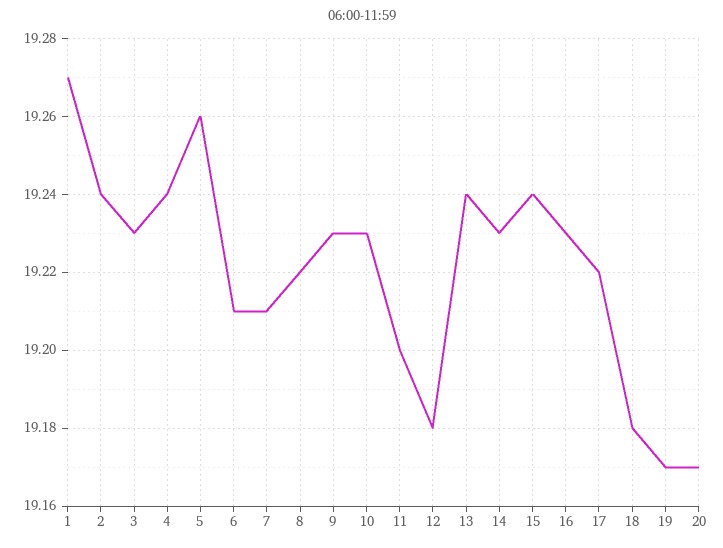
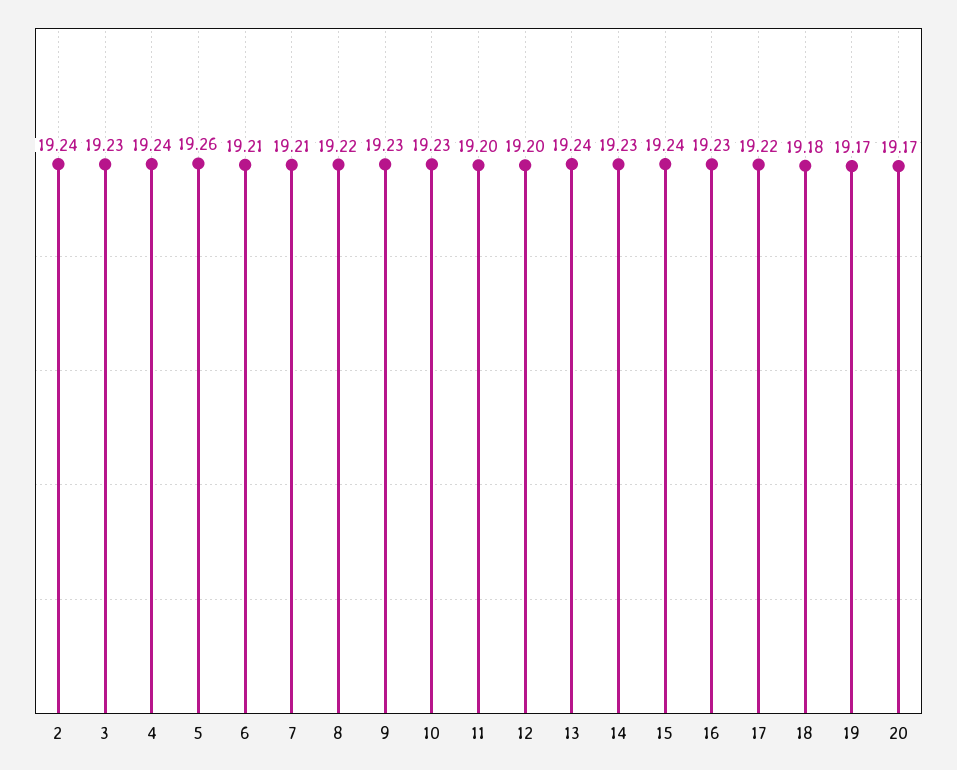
  {
-   "1": 19.27,
    "2": 19.24,
    "3": 19.23,
    "4": 19.24,
    "5": 19.26,
    "6": 19.21,
    "7": 19.21,
    "8": 19.22,
    "9": 19.23,
    "10": 19.23,
    "11": 19.2,
-   "12": 19.18,
+   "12": 19.2,
    "13": 19.24,
    "14": 19.23,
    "15": 19.24,
    "16": 19.23,
    "17": 19.22,
    "18": 19.18,
    "19": 19.17,
    "20": 19.17
  }

